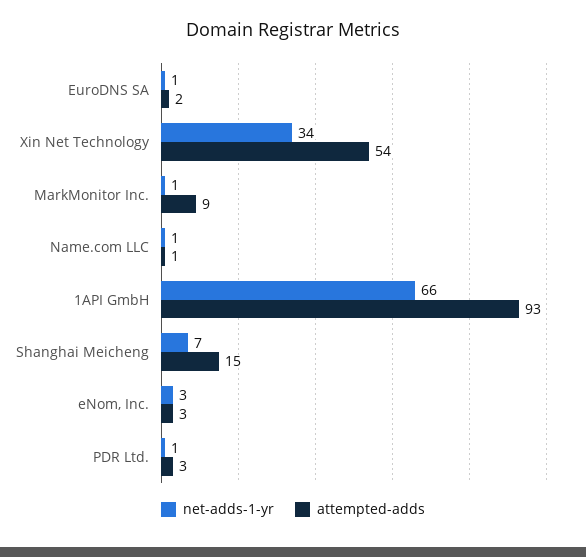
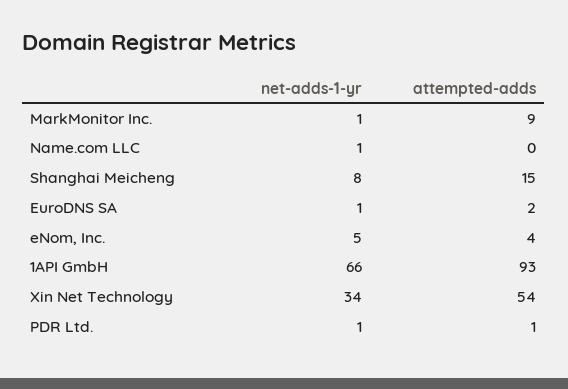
  {
    "net-adds-1-yr": {
      "EuroDNS SA": 1,
      "Xin Net Technology": 34,
      "MarkMonitor Inc.": 1,
      "Name.com LLC": 1,
      "1API GmbH": 66,
-     "Shanghai Meicheng": 7,
+     "Shanghai Meicheng": 8,
-     "eNom, Inc.": 3,
+     "eNom, Inc.": 5,
      "PDR Ltd.": 1
    },
    "attempted-adds": {
      "EuroDNS SA": 2,
      "Xin Net Technology": 54,
      "MarkMonitor Inc.": 9,
-     "Name.com LLC": 1,
+     "Name.com LLC": 0,
      "1API GmbH": 93,
      "Shanghai Meicheng": 15,
-     "eNom, Inc.": 3,
+     "eNom, Inc.": 4,
-     "PDR Ltd.": 3
+     "PDR Ltd.": 1
    }
  }

